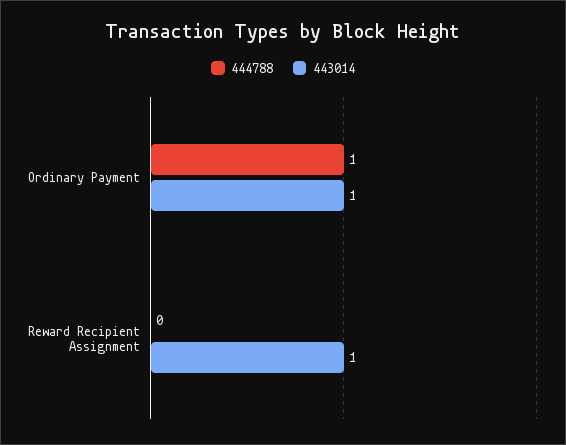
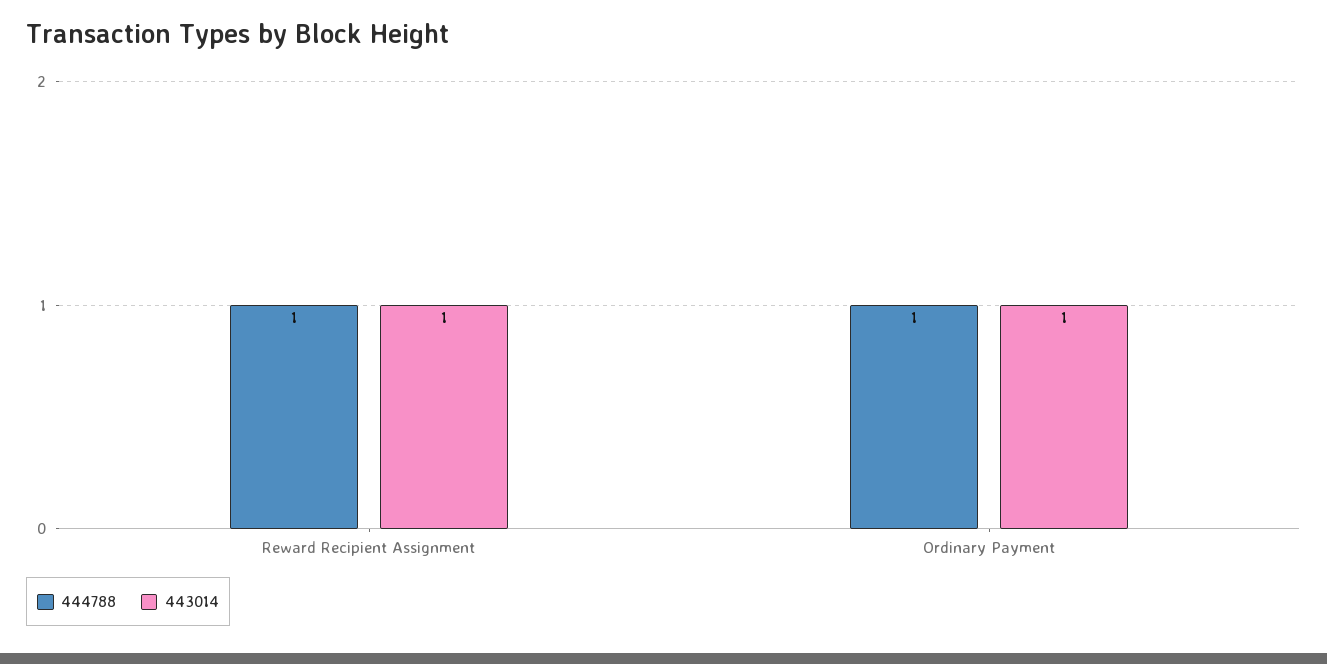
  {
    "444788": {
      "Ordinary Payment": 1,
-     "Reward Recipient Assignment": 0
+     "Reward Recipient Assignment": 1
    },
    "443014": {
      "Ordinary Payment": 1,
      "Reward Recipient Assignment": 1
    }
  }

